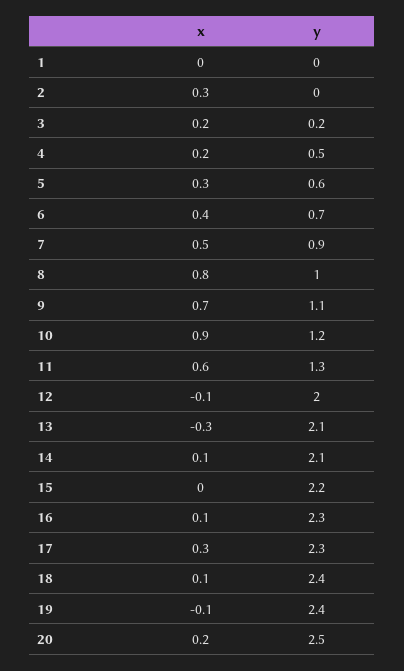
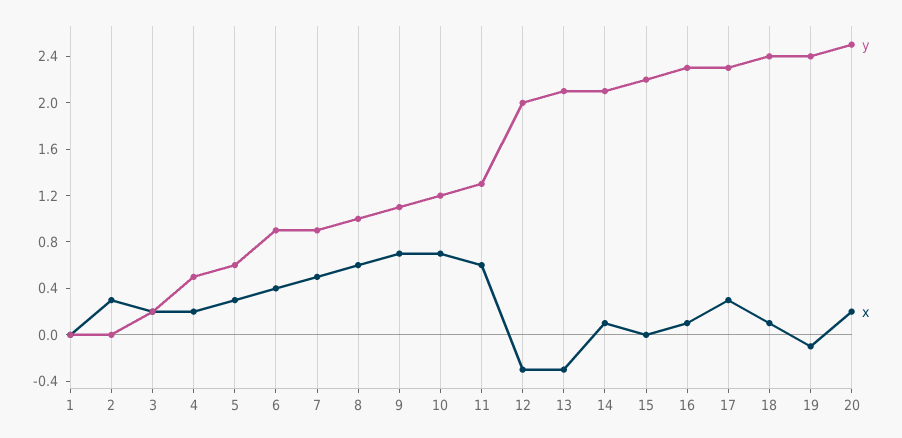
  {
    "x": {
      "1": 0,
      "2": 0.3,
      "3": 0.2,
      "4": 0.2,
      "5": 0.3,
      "6": 0.4,
      "7": 0.5,
-     "8": 0.8,
+     "8": 0.6,
      "9": 0.7,
-     "10": 0.9,
+     "10": 0.7,
      "11": 0.6,
-     "12": -0.1,
+     "12": -0.3,
      "13": -0.3,
      "14": 0.1,
      "15": 0,
      "16": 0.1,
      "17": 0.3,
      "18": 0.1,
      "19": -0.1,
      "20": 0.2
    },
    "y": {
      "1": 0,
      "2": 0,
      "3": 0.2,
      "4": 0.5,
      "5": 0.6,
-     "6": 0.7,
+     "6": 0.9,
      "7": 0.9,
      "8": 1,
      "9": 1.1,
      "10": 1.2,
      "11": 1.3,
      "12": 2,
      "13": 2.1,
      "14": 2.1,
      "15": 2.2,
      "16": 2.3,
      "17": 2.3,
      "18": 2.4,
      "19": 2.4,
      "20": 2.5
    }
  }

